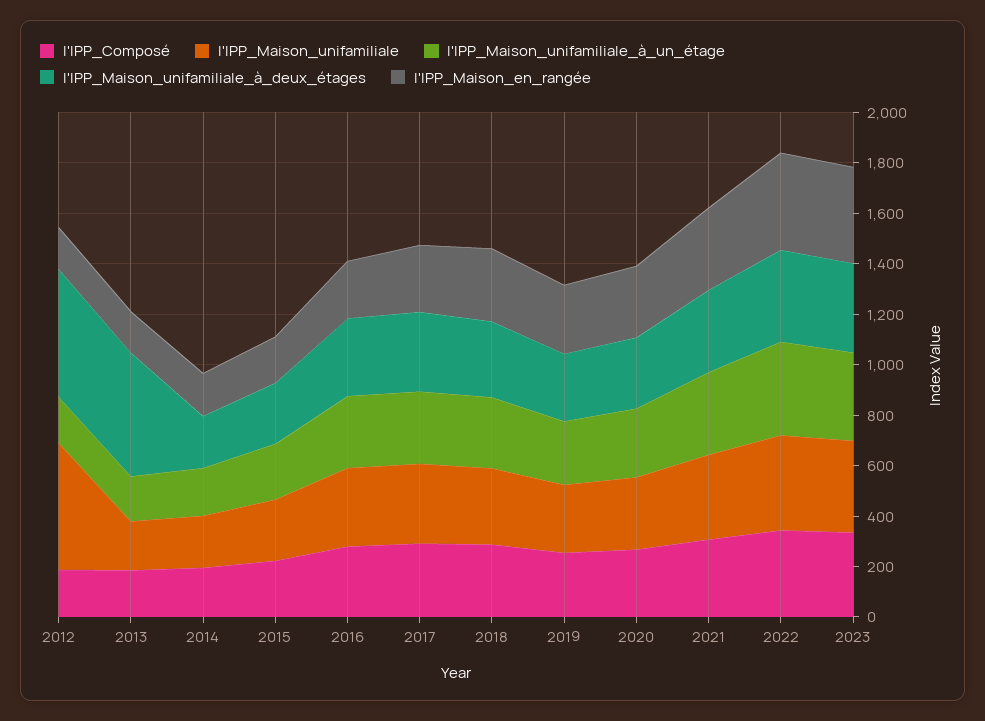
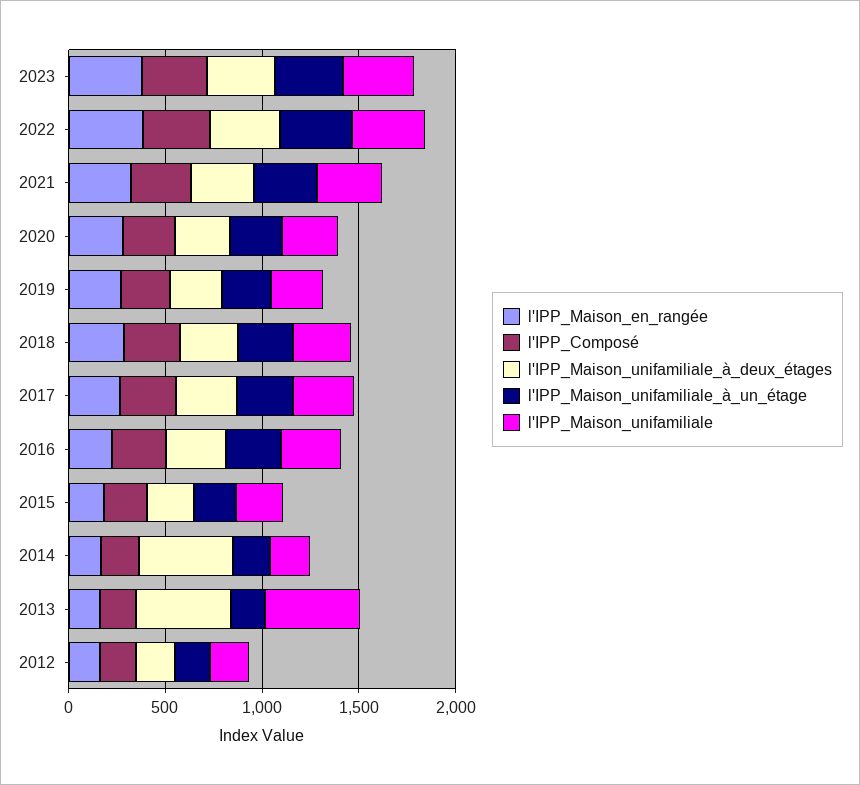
  {
    "l'IPP_Composé": {
      "2012": 200,
      "2013": 200,
      "2014": 200,
      "2015": 200,
      "2016": 300,
      "2017": 300,
      "2018": 300,
      "2019": 250,
      "2020": 250,
      "2021": 300,
      "2022": 350,
      "2023": 350
    },
    "l'IPP_Maison_unifamiliale": {
-     "2012": 500,
+     "2012": 200,
-     "2013": 200,
+     "2013": 500,
      "2014": 200,
      "2015": 250,
      "2016": 300,
      "2017": 300,
      "2018": 300,
      "2019": 250,
      "2020": 300,
      "2021": 350,
      "2022": 400,
      "2023": 350
    },
    "l'IPP_Maison_unifamiliale_à_un_étage": {
      "2012": 200,
      "2013": 200,
      "2014": 200,
      "2015": 200,
      "2016": 300,
      "2017": 300,
      "2018": 300,
      "2019": 250,
      "2020": 250,
      "2021": 350,
      "2022": 350,
      "2023": 350
    },
    "l'IPP_Maison_unifamiliale_à_deux_étages": {
-     "2012": 500,
+     "2012": 200,
      "2013": 500,
-     "2014": 200,
+     "2014": 500,
      "2015": 250,
      "2016": 300,
      "2017": 300,
      "2018": 300,
      "2019": 250,
      "2020": 300,
      "2021": 350,
      "2022": 350,
      "2023": 350
    },
    "l'IPP_Maison_en_rangée": {
      "2012": 150,
      "2013": 150,
      "2014": 150,
      "2015": 200,
      "2016": 250,
      "2017": 250,
      "2018": 300,
      "2019": 250,
      "2020": 300,
      "2021": 300,
      "2022": 400,
      "2023": 400
    }
  }

